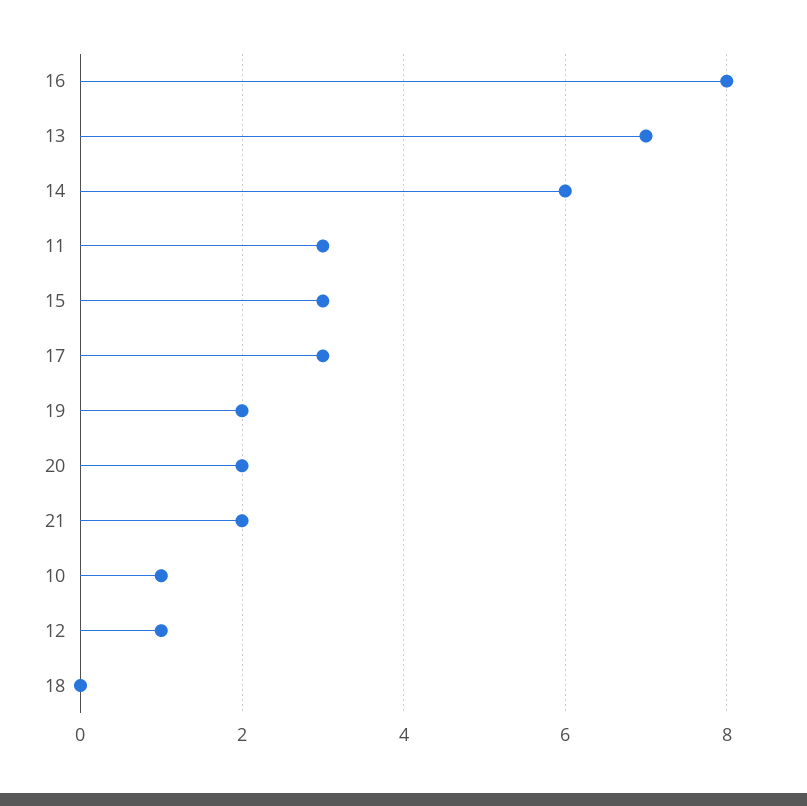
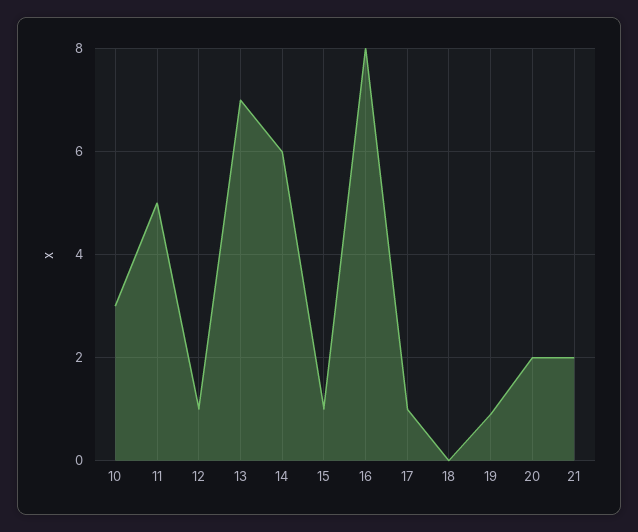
  {
    "16": 8,
    "13": 7,
    "14": 6,
-   "11": 3,
+   "11": 5,
-   "15": 3,
+   "15": 1,
-   "17": 3,
+   "17": 1,
-   "19": 2,
+   "19": 1,
    "20": 2,
    "21": 2,
-   "10": 1,
+   "10": 3,
    "12": 1,
    "18": 0
  }

